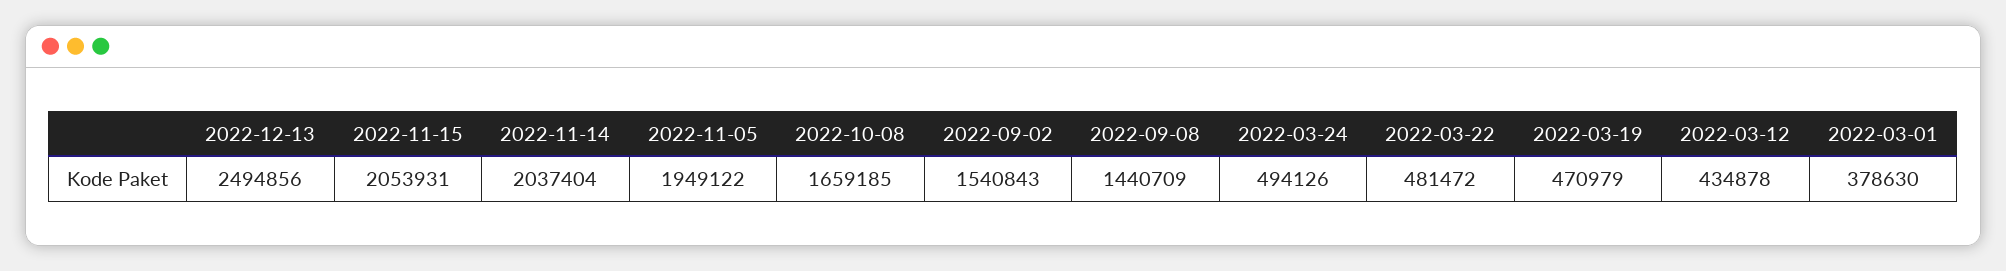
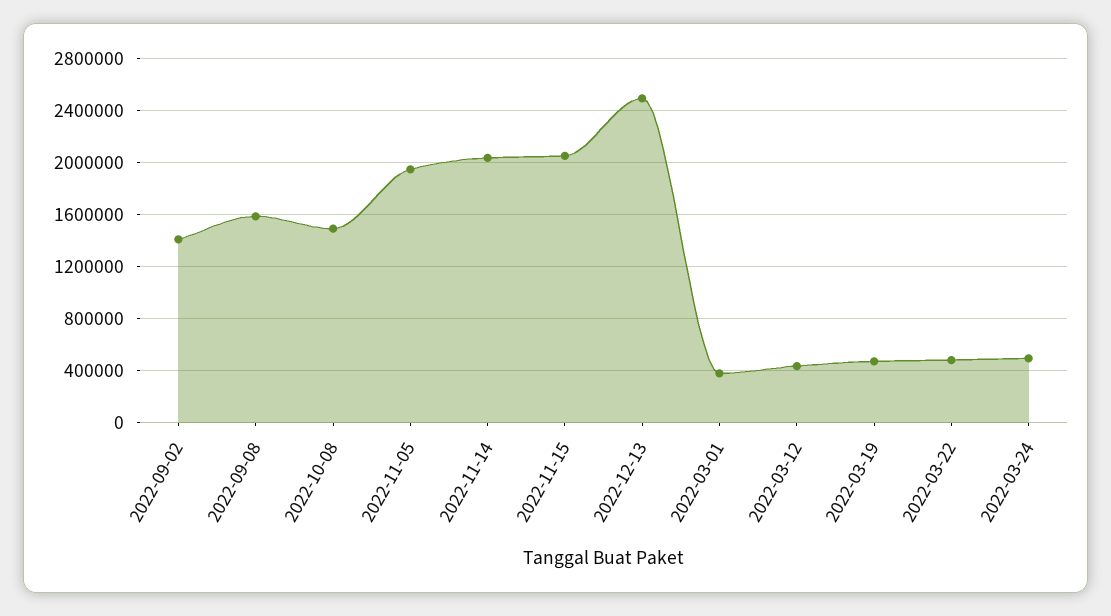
  {
    "2022-12-13": 2494856,
    "2022-11-15": 2053931,
    "2022-11-14": 2037404,
    "2022-11-05": 1949122,
-   "2022-10-08": 1659185,
+   "2022-10-08": 1500000,
-   "2022-09-02": 1540843,
+   "2022-09-02": 1400000,
-   "2022-09-08": 1440709,
+   "2022-09-08": 1600000,
    "2022-03-24": 494126,
    "2022-03-22": 481472,
    "2022-03-19": 470979,
    "2022-03-12": 434878,
    "2022-03-01": 378630
  }

